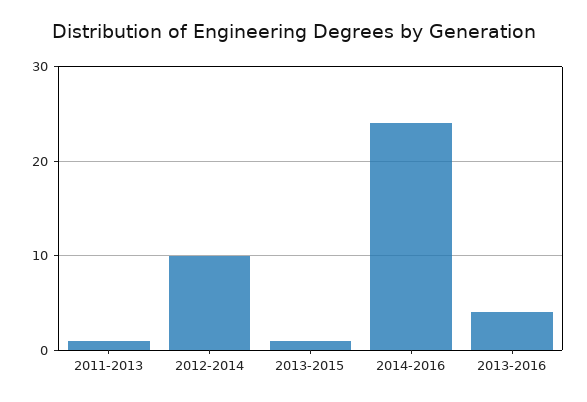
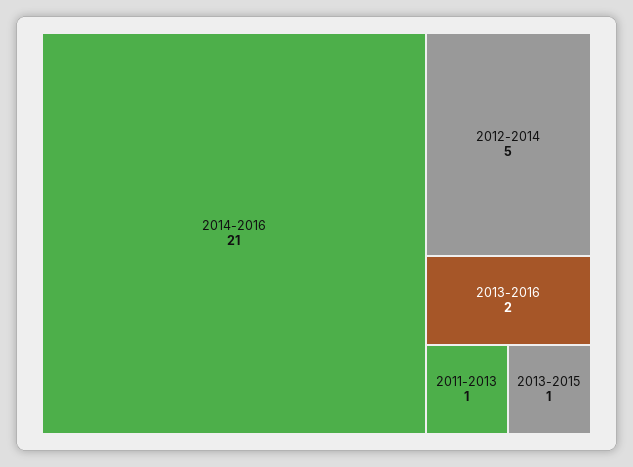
  {
    "2011-2013": 1,
-   "2012-2014": 10,
+   "2012-2014": 5,
    "2013-2015": 1,
-   "2014-2016": 24,
+   "2014-2016": 21,
-   "2013-2016": 4
+   "2013-2016": 2
  }

